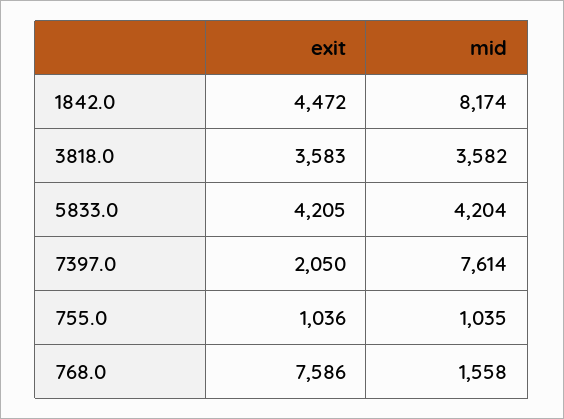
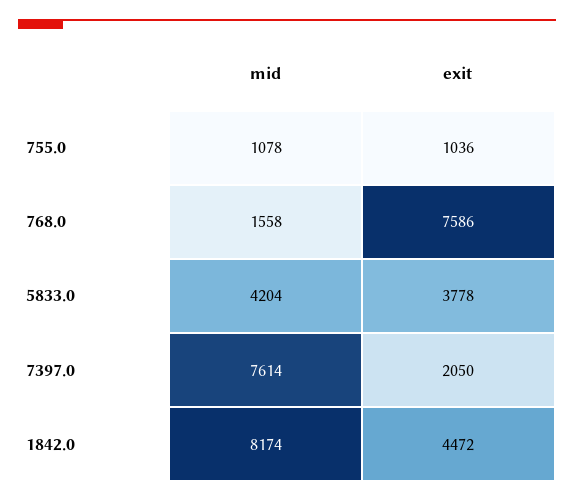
  {
    "exit": {
      "1842.0": 4472,
-     "3818.0": 3583,
-     "5833.0": 4205,
+     "5833.0": 3778,
      "7397.0": 2050,
      "755.0": 1036,
      "768.0": 7586
    },
    "mid": {
      "1842.0": 8174,
-     "3818.0": 3582,
      "5833.0": 4204,
      "7397.0": 7614,
-     "755.0": 1035,
+     "755.0": 1078,
      "768.0": 1558
    }
  }

